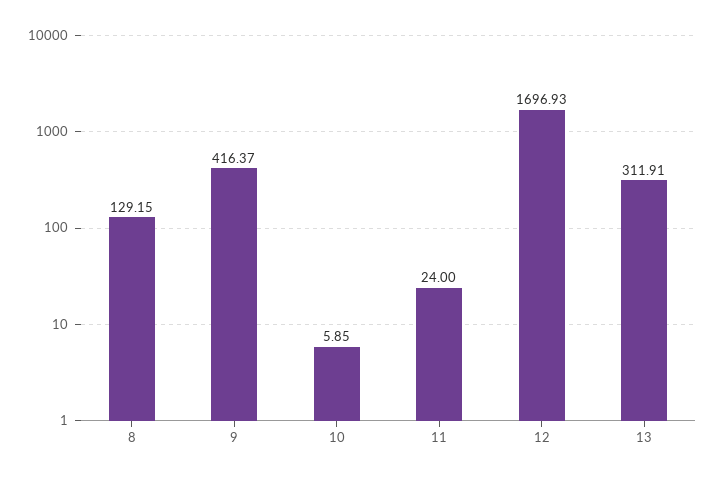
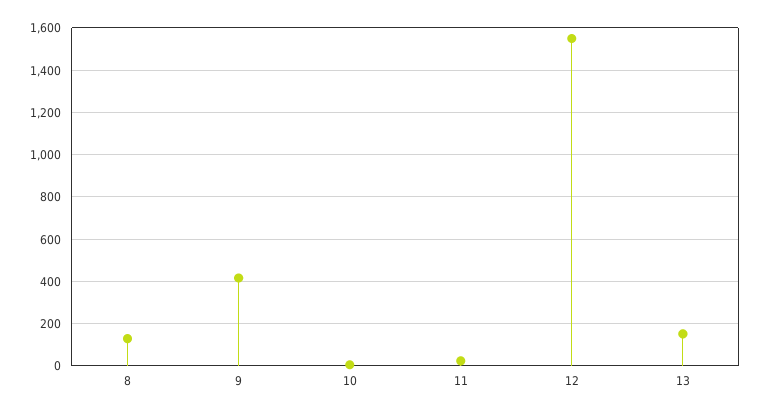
  {
    "8": 129.15,
    "9": 416.37,
    "10": 5.85,
    "11": 24,
-   "12": 1696.93,
+   "12": 1550,
-   "13": 311.91
+   "13": 150
  }

